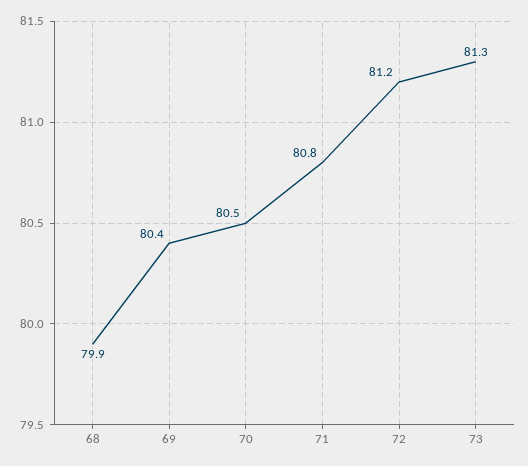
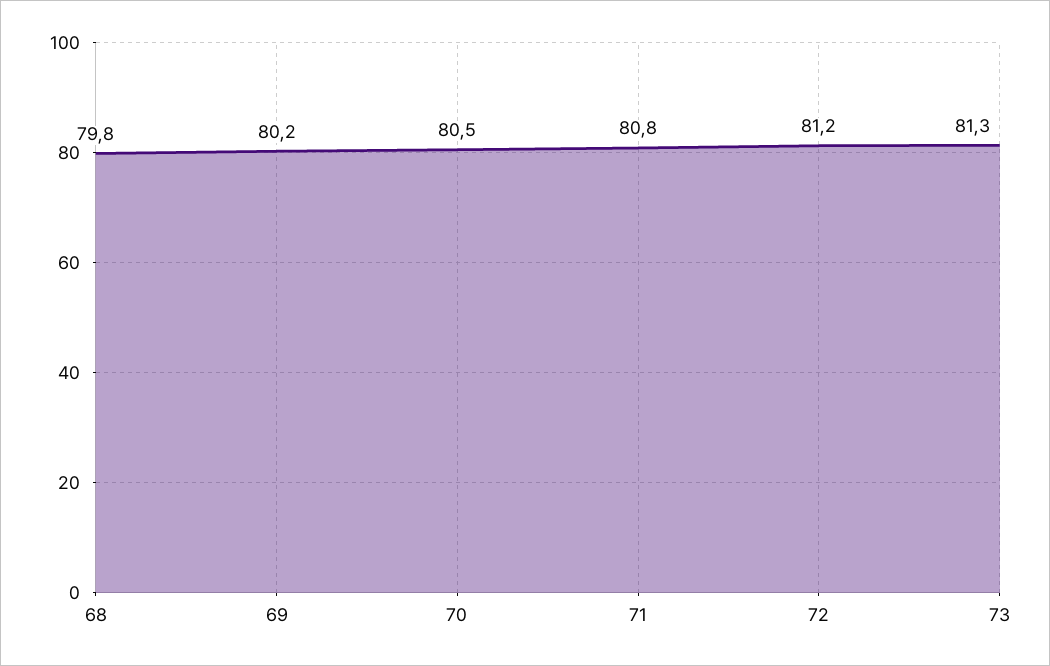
  {
-   "68": 79.9,
+   "68": 79.8,
-   "69": 80.4,
+   "69": 80.2,
    "70": 80.5,
    "71": 80.8,
    "72": 81.2,
    "73": 81.3
  }

